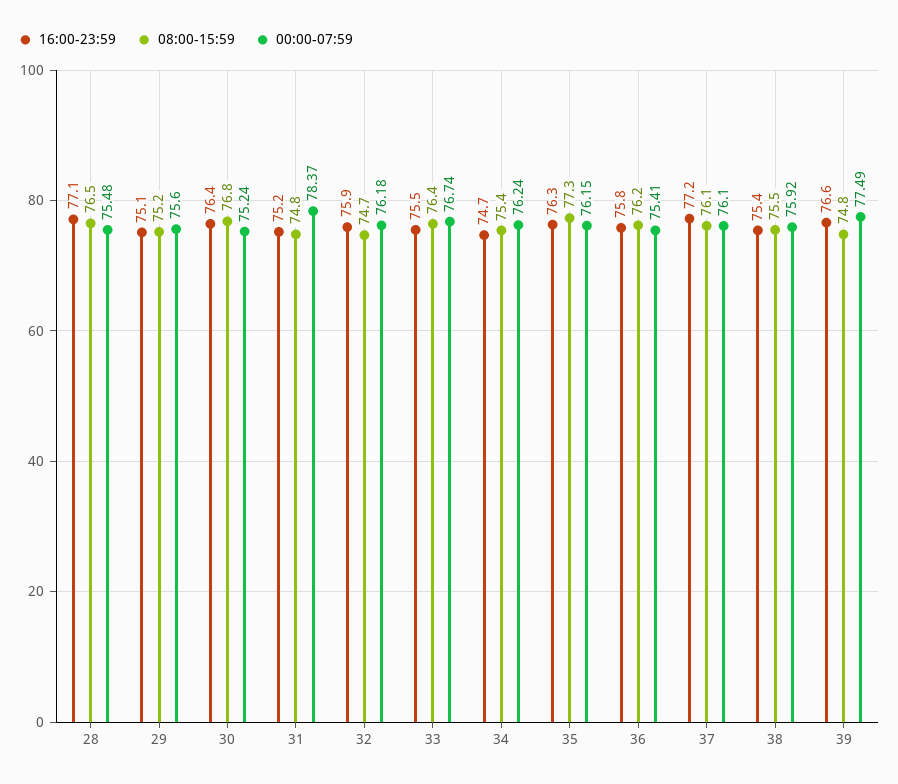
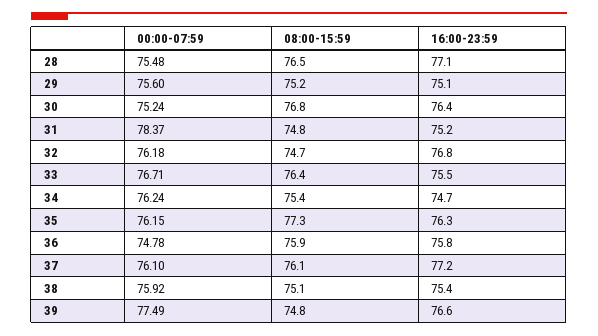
  {
    "16:00-23:59": {
      "28": 77.1,
      "29": 75.1,
      "30": 76.4,
      "31": 75.2,
-     "32": 75.9,
+     "32": 76.8,
      "33": 75.5,
      "34": 74.7,
      "35": 76.3,
      "36": 75.8,
      "37": 77.2,
      "38": 75.4,
      "39": 76.6
    },
    "08:00-15:59": {
      "28": 76.5,
      "29": 75.2,
      "30": 76.8,
      "31": 74.8,
      "32": 74.7,
      "33": 76.4,
      "34": 75.4,
      "35": 77.3,
-     "36": 76.2,
+     "36": 75.9,
      "37": 76.1,
-     "38": 75.5,
+     "38": 75.1,
      "39": 74.8
    },
    "00:00-07:59": {
      "28": 75.48,
      "29": 75.6,
      "30": 75.24,
      "31": 78.37,
      "32": 76.18,
-     "33": 76.74,
+     "33": 76.71,
      "34": 76.24,
      "35": 76.15,
-     "36": 75.41,
+     "36": 74.78,
      "37": 76.1,
      "38": 75.92,
      "39": 77.49
    }
  }

